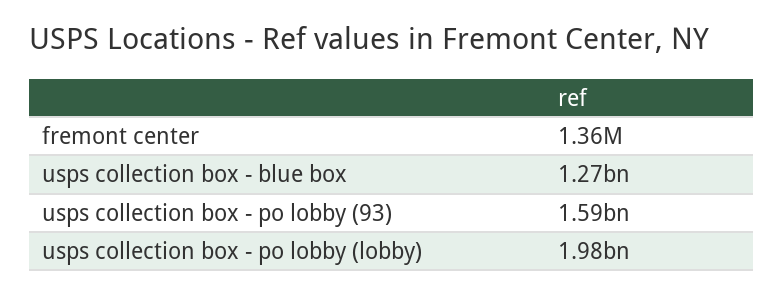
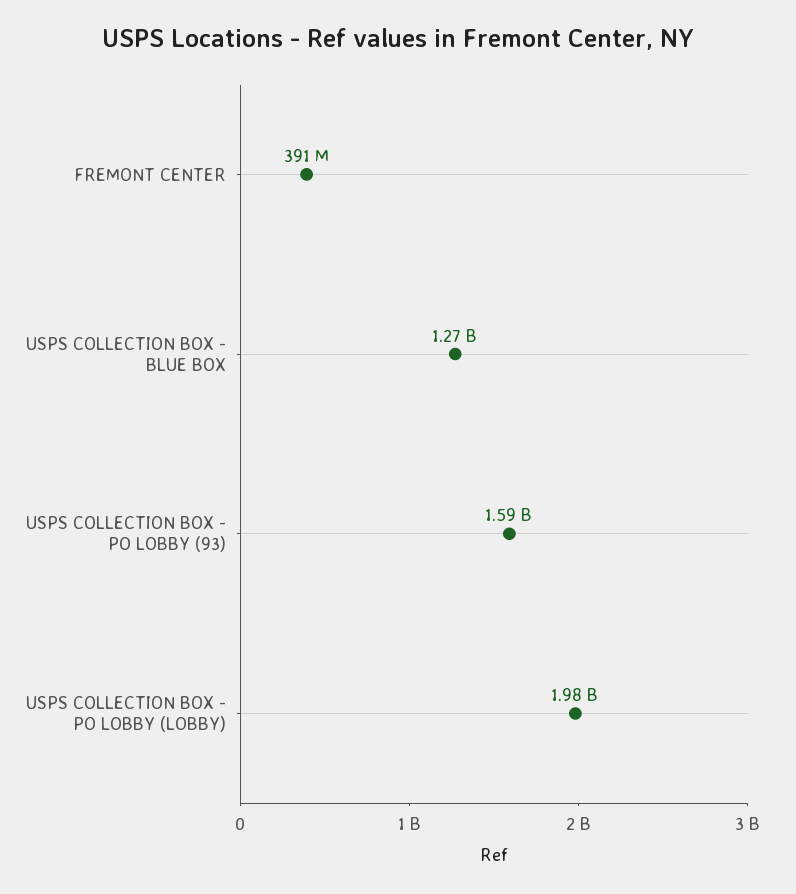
  {
-   "fremont center": 1360000,
+   "fremont center": 391000000,
    "usps collection box - blue box": 1270000000,
    "usps collection box - po lobby (93)": 1590000000,
    "usps collection box - po lobby (lobby)": 1980000000
  }

